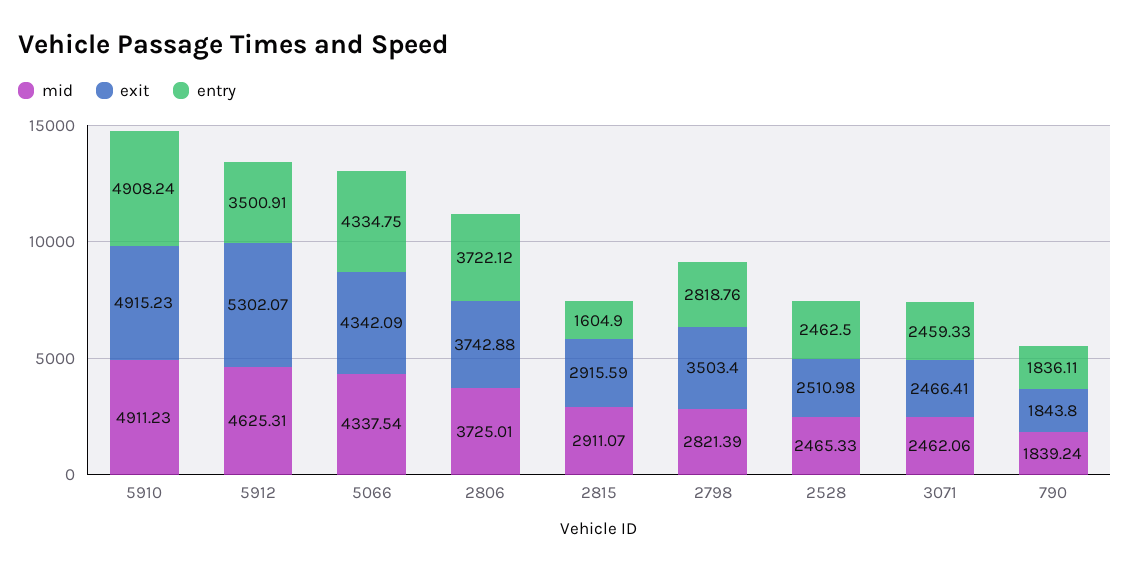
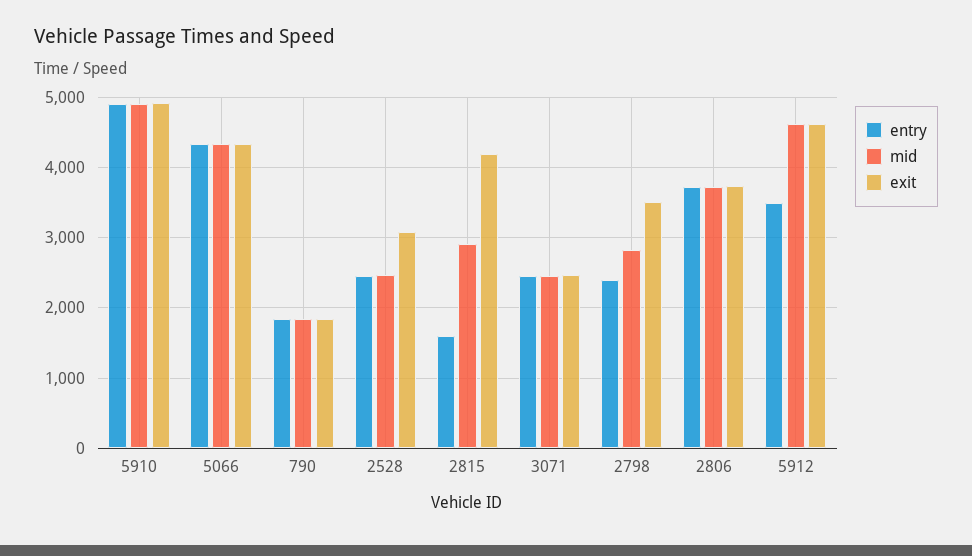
  {
    "mid": {
      "5910": 4911.23,
      "5912": 4625.31,
      "5066": 4337.54,
      "2806": 3725.01,
      "2815": 2911.07,
      "2798": 2821.39,
      "2528": 2465.33,
      "3071": 2462.06,
      "790": 1839.24
    },
    "exit": {
      "5910": 4915.23,
-     "5912": 5302.07,
+     "5912": 4600,
      "5066": 4342.09,
      "2806": 3742.88,
-     "2815": 2915.59,
+     "2815": 4200,
      "2798": 3503.4,
-     "2528": 2510.98,
+     "2528": 3100,
      "3071": 2466.41,
      "790": 1843.8
    },
    "entry": {
      "5910": 4908.24,
      "5912": 3500.91,
      "5066": 4334.75,
      "2806": 3722.12,
      "2815": 1604.9,
-     "2798": 2818.76,
+     "2798": 2400,
      "2528": 2462.5,
      "3071": 2459.33,
      "790": 1836.11
    }
  }

